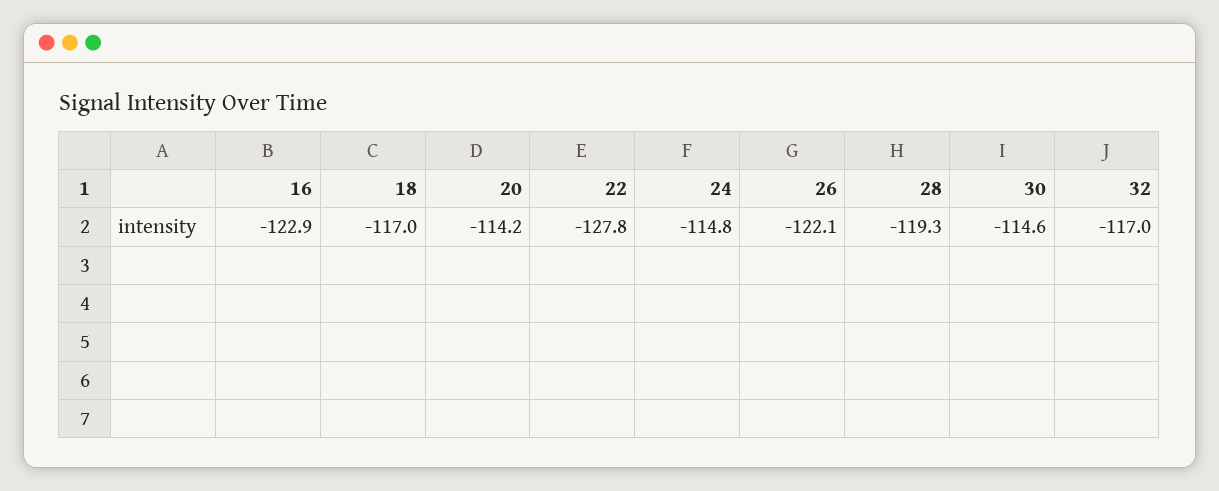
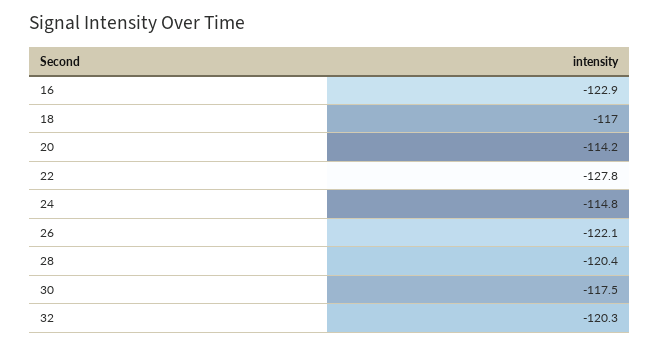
  {
    "16": -122.9,
    "18": -117,
    "20": -114.2,
    "22": -127.8,
    "24": -114.8,
    "26": -122.1,
-   "28": -119.3,
+   "28": -120.4,
-   "30": -114.6,
+   "30": -117.5,
-   "32": -117
+   "32": -120.3
  }

